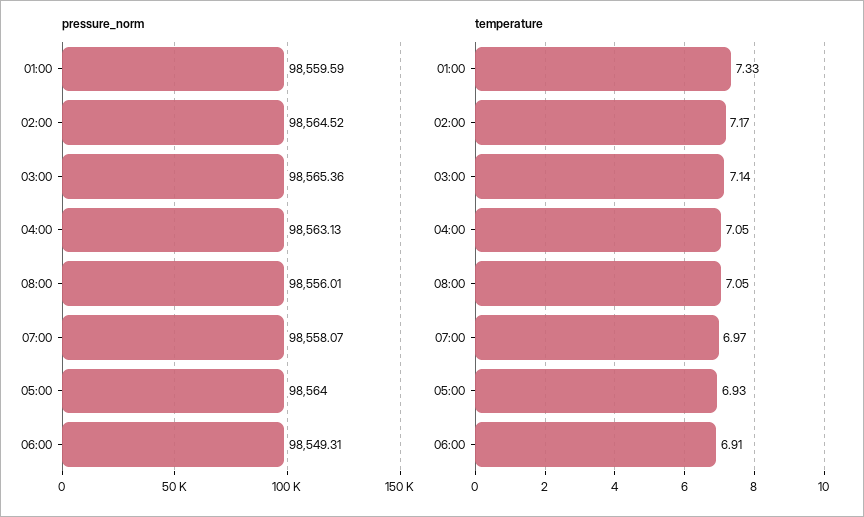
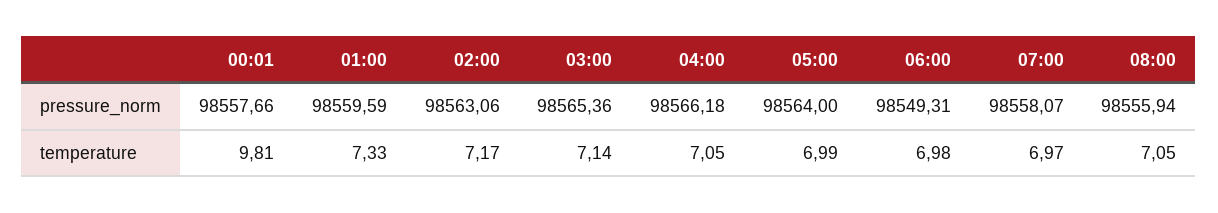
  {
    "pressure_norm": {
      "01:00": 98559.59,
-     "02:00": 98564.52,
+     "02:00": 98563.06,
      "03:00": 98565.36,
-     "04:00": 98563.13,
+     "04:00": 98566.18,
-     "08:00": 98556.01,
+     "08:00": 98555.94,
      "07:00": 98558.07,
      "05:00": 98564,
-     "06:00": 98549.31
+     "06:00": 98549.31,
+     "00:01": 98557.66
    },
    "temperature": {
      "01:00": 7.33,
      "02:00": 7.17,
      "03:00": 7.14,
      "04:00": 7.05,
      "08:00": 7.05,
      "07:00": 6.97,
-     "05:00": 6.93,
+     "05:00": 6.99,
-     "06:00": 6.91
+     "06:00": 6.98,
+     "00:01": 9.81
    }
  }

